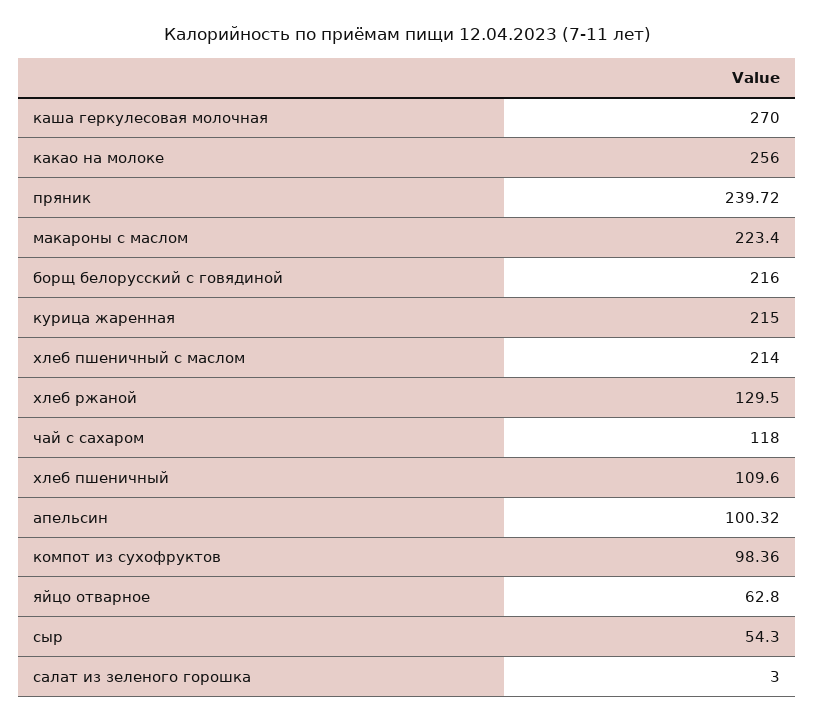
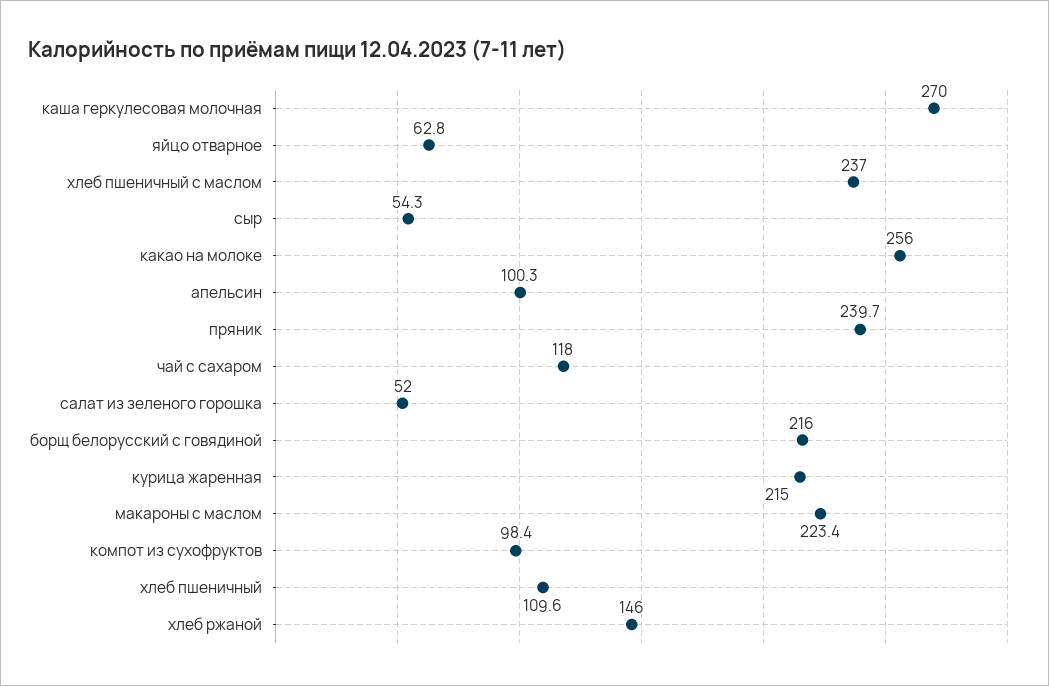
  {
    "каша геркулесовая молочная": 270,
    "какао на молоке": 256,
    "пряник": 239.72,
    "макароны с маслом": 223.4,
    "борщ белорусский с говядиной": 216,
    "курица жаренная": 215,
-   "хлеб пшеничный с маслом": 214,
+   "хлеб пшеничный с маслом": 237,
-   "хлеб ржаной": 129.5,
+   "хлеб ржаной": 146,
    "чай с сахаром": 118,
    "хлеб пшеничный": 109.6,
    "апельсин": 100.32,
    "компот из сухофруктов": 98.36,
    "яйцо отварное": 62.8,
    "сыр": 54.3,
-   "салат из зеленого горошка": 3
+   "салат из зеленого горошка": 52
  }

